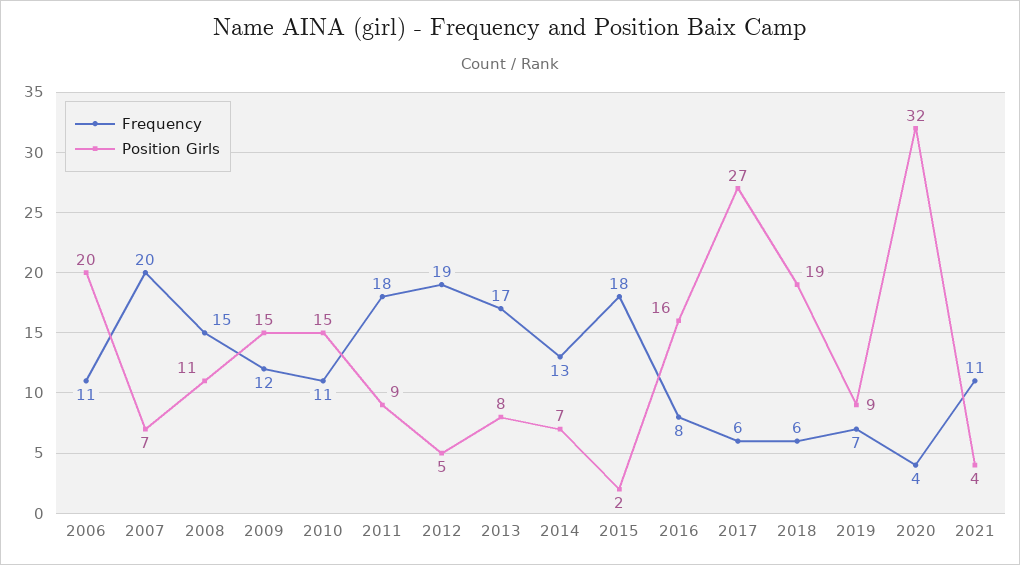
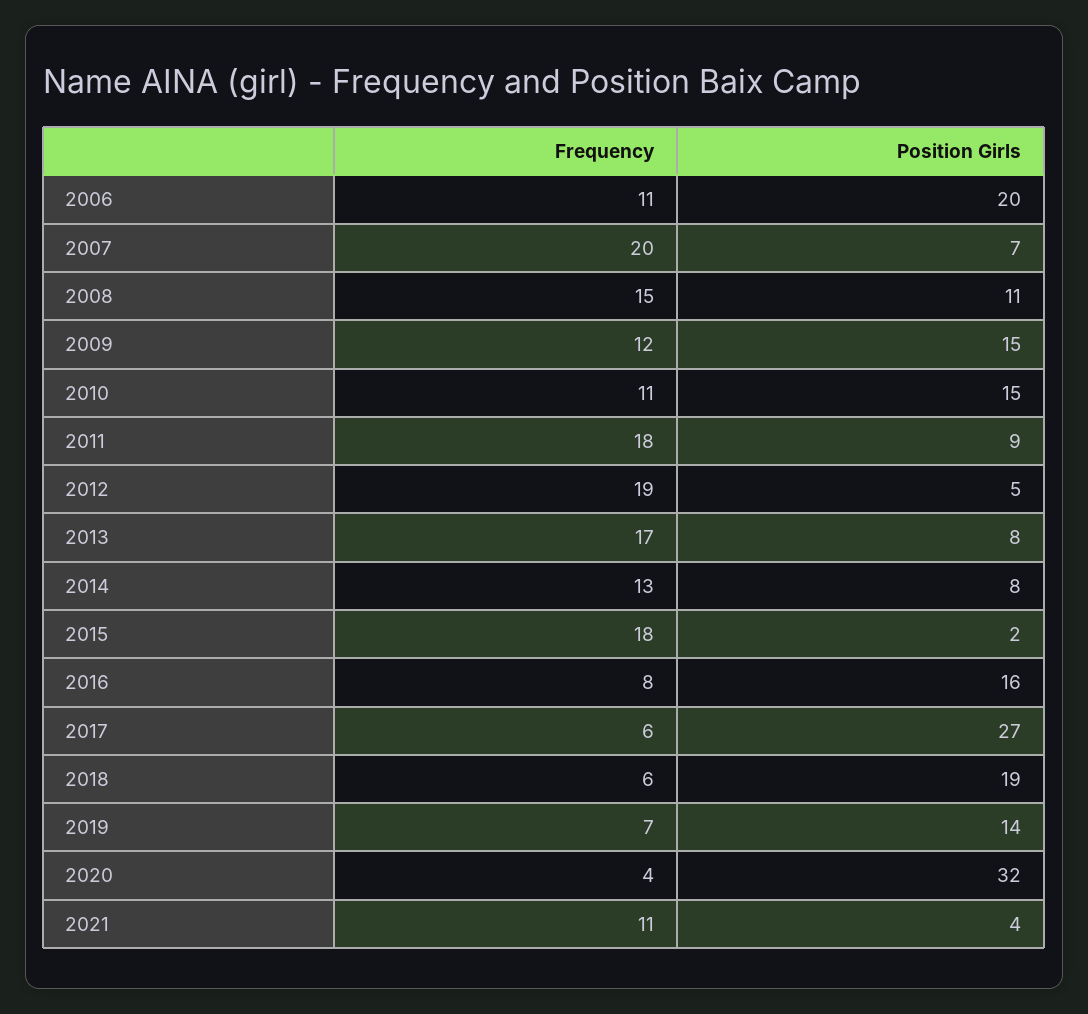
  {
    "Frequency": {
      "2006": 11,
      "2007": 20,
      "2008": 15,
      "2009": 12,
      "2010": 11,
      "2011": 18,
      "2012": 19,
      "2013": 17,
      "2014": 13,
      "2015": 18,
      "2016": 8,
      "2017": 6,
      "2018": 6,
      "2019": 7,
      "2020": 4,
      "2021": 11
    },
    "Position Girls": {
      "2006": 20,
      "2007": 7,
      "2008": 11,
      "2009": 15,
      "2010": 15,
      "2011": 9,
      "2012": 5,
      "2013": 8,
-     "2014": 7,
+     "2014": 8,
      "2015": 2,
      "2016": 16,
      "2017": 27,
      "2018": 19,
-     "2019": 9,
+     "2019": 14,
      "2020": 32,
      "2021": 4
    }
  }

